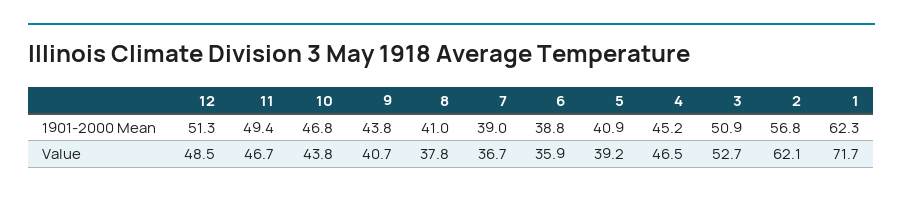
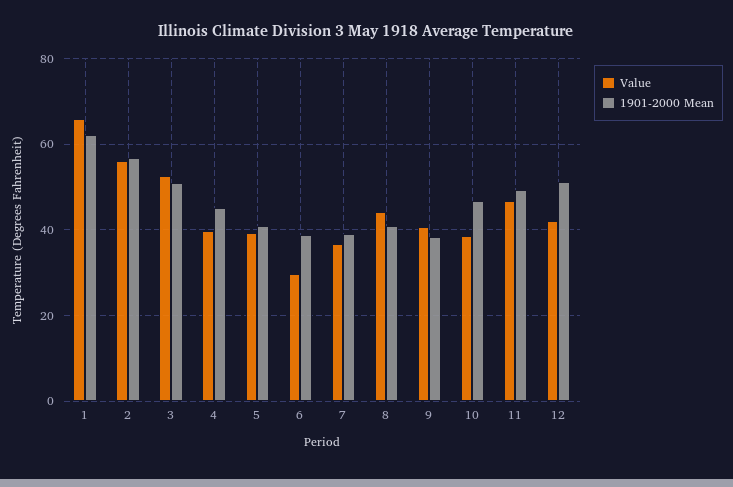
  {
    "1901-2000 Mean": {
      "12": 51.3,
      "11": 49.4,
      "10": 46.8,
-     "9": 43.8,
+     "9": 38,
      "8": 41,
      "7": 39,
      "6": 38.8,
      "5": 40.9,
      "4": 45.2,
      "3": 50.9,
      "2": 56.8,
      "1": 62.3
    },
    "Value": {
-     "12": 48.5,
+     "12": 42,
      "11": 46.7,
-     "10": 43.8,
+     "10": 38,
      "9": 40.7,
-     "8": 37.8,
+     "8": 44,
      "7": 36.7,
-     "6": 35.9,
+     "6": 30,
      "5": 39.2,
-     "4": 46.5,
+     "4": 40,
      "3": 52.7,
-     "2": 62.1,
+     "2": 56,
-     "1": 71.7
+     "1": 66
    }
  }

